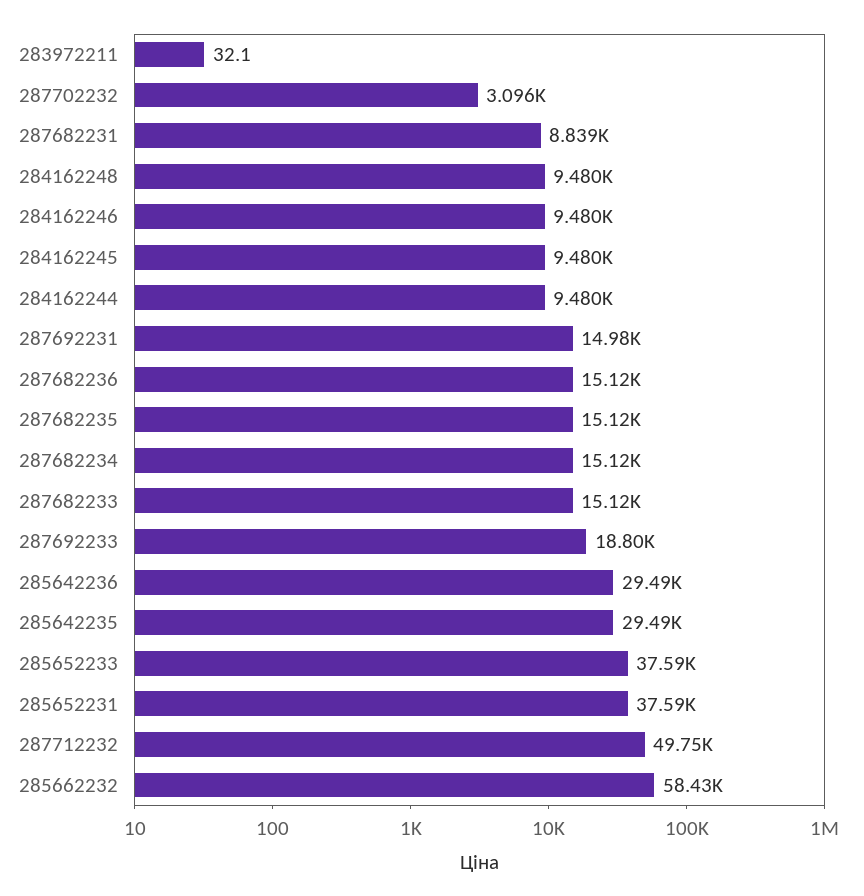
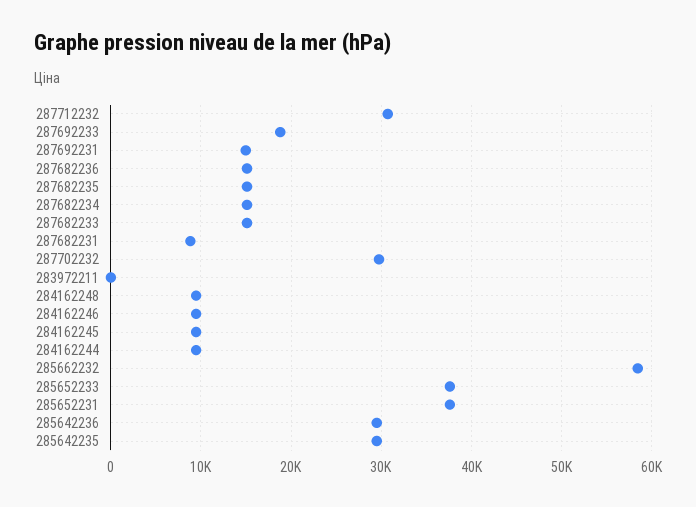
  {
    "283972211": 32.1,
-   "287702232": 3096,
+   "287702232": 30000,
    "287682231": 8839,
    "284162248": 9480,
    "284162246": 9480,
    "284162245": 9480,
    "284162244": 9480,
    "287692231": 14980,
    "287682236": 15120,
    "287682235": 15120,
    "287682234": 15120,
    "287682233": 15120,
    "287692233": 18800,
    "285642236": 29490,
    "285642235": 29490,
    "285652233": 37590,
    "285652231": 37590,
-   "287712232": 49750,
+   "287712232": 31000,
    "285662232": 58430
  }

